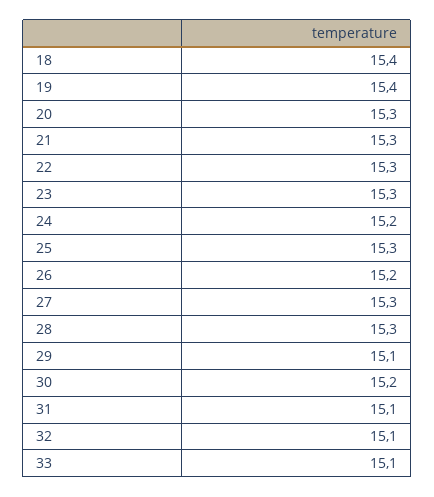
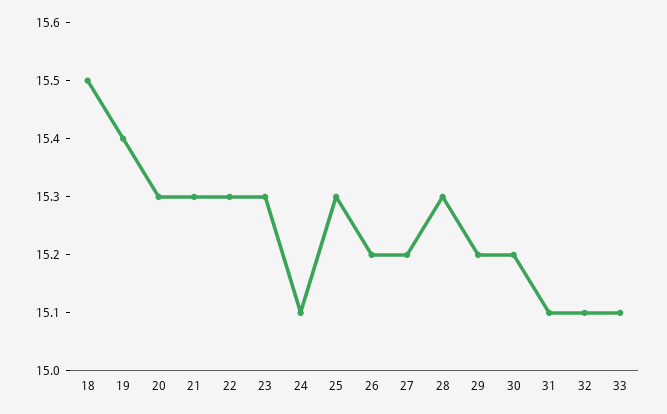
  {
-   "18": 15.4,
+   "18": 15.5,
    "19": 15.4,
    "20": 15.3,
    "21": 15.3,
    "22": 15.3,
    "23": 15.3,
-   "24": 15.2,
+   "24": 15.1,
    "25": 15.3,
    "26": 15.2,
-   "27": 15.3,
+   "27": 15.2,
    "28": 15.3,
-   "29": 15.1,
+   "29": 15.2,
    "30": 15.2,
    "31": 15.1,
    "32": 15.1,
    "33": 15.1
  }

